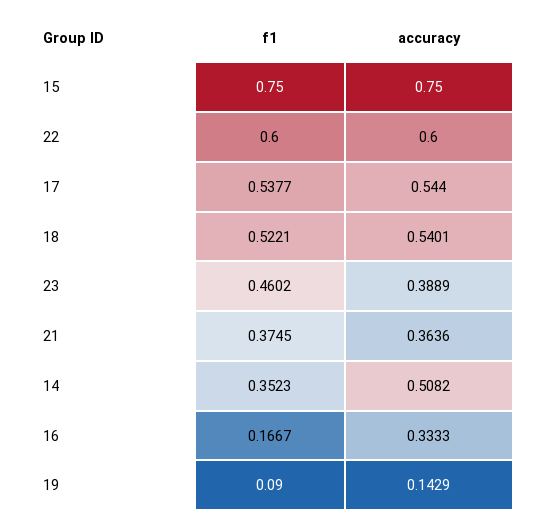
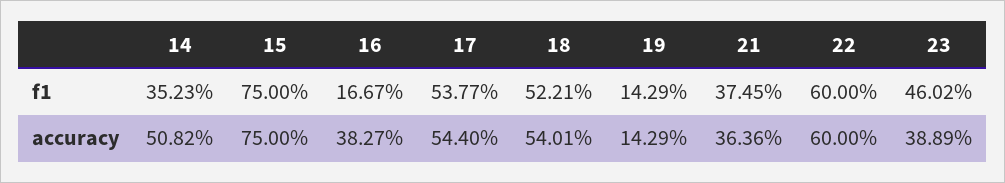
  {
    "f1": {
      "15": 0.75,
      "22": 0.6,
      "17": 0.5377,
      "18": 0.5221,
      "23": 0.4602,
      "21": 0.3745,
      "14": 0.3523,
      "16": 0.1667,
-     "19": 0.09
+     "19": 0.1429
    },
    "accuracy": {
      "15": 0.75,
      "22": 0.6,
      "17": 0.544,
      "18": 0.5401,
      "23": 0.3889,
      "21": 0.3636,
      "14": 0.5082,
-     "16": 0.3333,
+     "16": 0.3827,
      "19": 0.1429
    }
  }

